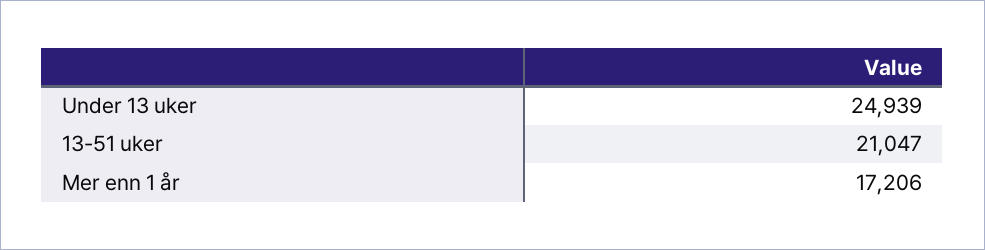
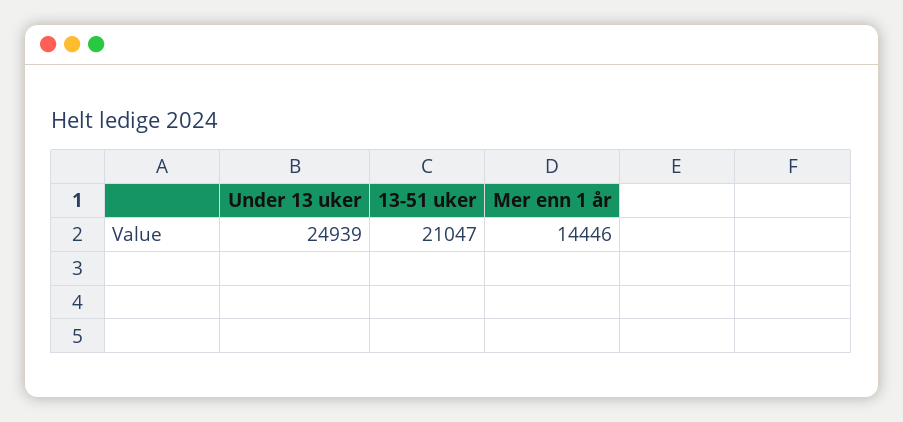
  {
    "Under 13 uker": 24939,
    "13-51 uker": 21047,
-   "Mer enn 1 år": 17206
+   "Mer enn 1 år": 14446
  }

